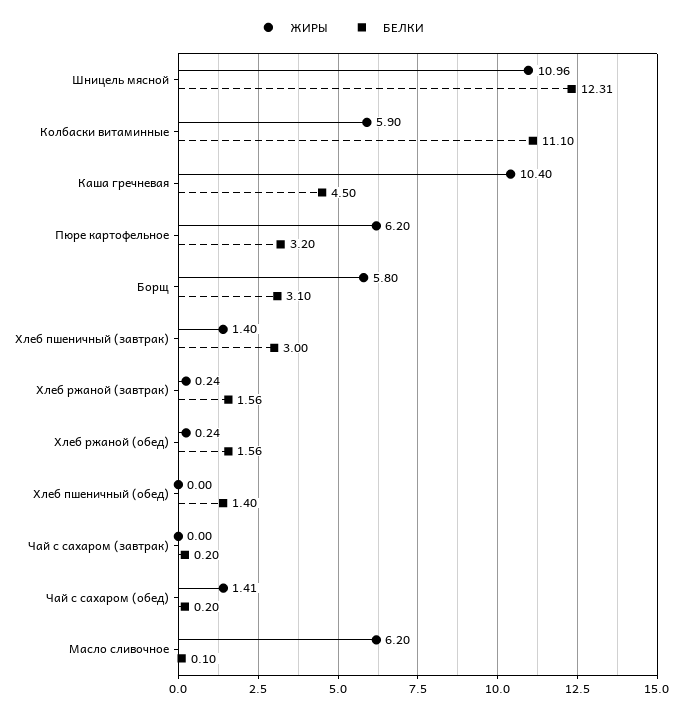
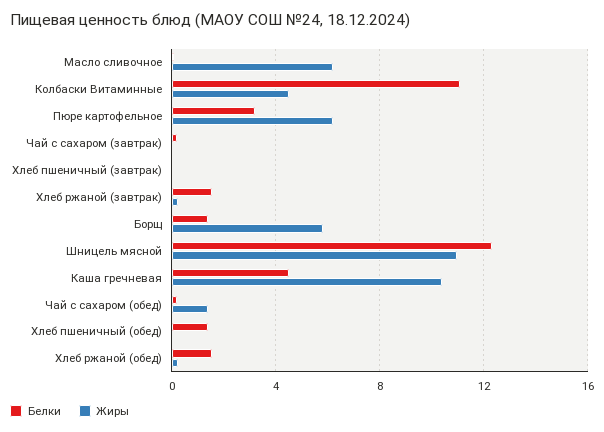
  {
    "ЖИРЫ": {
      "Шницель мясной": 10.96,
-     "Колбаски витаминные": 5.9,
+     "Колбаски витаминные": 4.5,
      "Каша гречневая": 10.4,
      "Пюре картофельное": 6.2,
      "Борщ": 5.8,
-     "Хлеб пшеничный (завтрак)": 1.4,
+     "Хлеб пшеничный (завтрак)": 0,
      "Хлеб ржаной (завтрак)": 0.24,
      "Хлеб ржаной (обед)": 0.24,
      "Хлеб пшеничный (обед)": 0,
      "Чай с сахаром (завтрак)": 0,
      "Чай с сахаром (обед)": 1.41,
      "Масло сливочное": 6.2
    },
    "БЕЛКИ": {
      "Шницель мясной": 12.31,
      "Колбаски витаминные": 11.1,
      "Каша гречневая": 4.5,
      "Пюре картофельное": 3.2,
-     "Борщ": 3.1,
+     "Борщ": 1.5,
-     "Хлеб пшеничный (завтрак)": 3,
+     "Хлеб пшеничный (завтрак)": 0,
      "Хлеб ржаной (завтрак)": 1.56,
      "Хлеб ржаной (обед)": 1.56,
      "Хлеб пшеничный (обед)": 1.4,
      "Чай с сахаром (завтрак)": 0.2,
      "Чай с сахаром (обед)": 0.2,
      "Масло сливочное": 0.1
    }
  }

